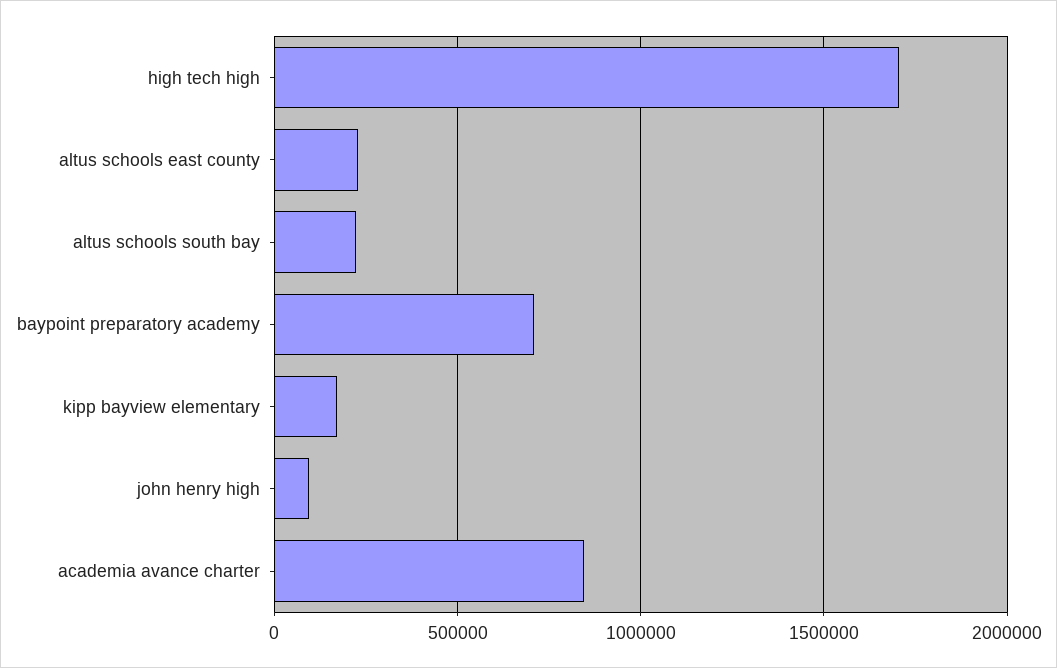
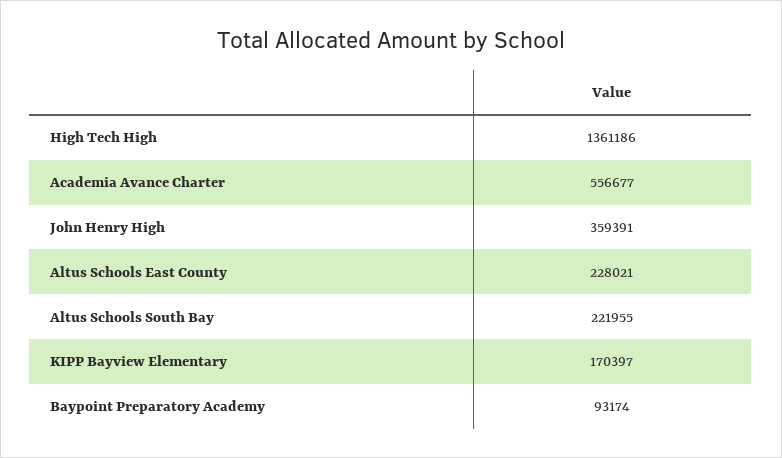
  {
-   "high tech high": 1700000,
+   "high tech high": 1361186,
    "altus schools east county": 228021,
    "altus schools south bay": 221955,
-   "baypoint preparatory academy": 700000,
+   "baypoint preparatory academy": 93174,
    "kipp bayview elementary": 170397,
-   "john henry high": 100000,
+   "john henry high": 359391,
-   "academia avance charter": 850000
+   "academia avance charter": 556677
  }

